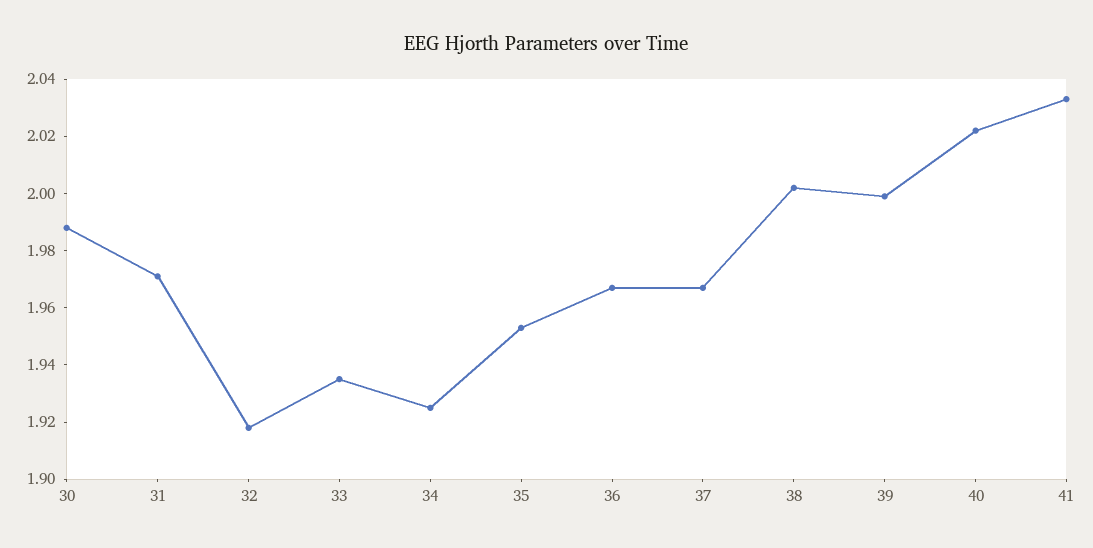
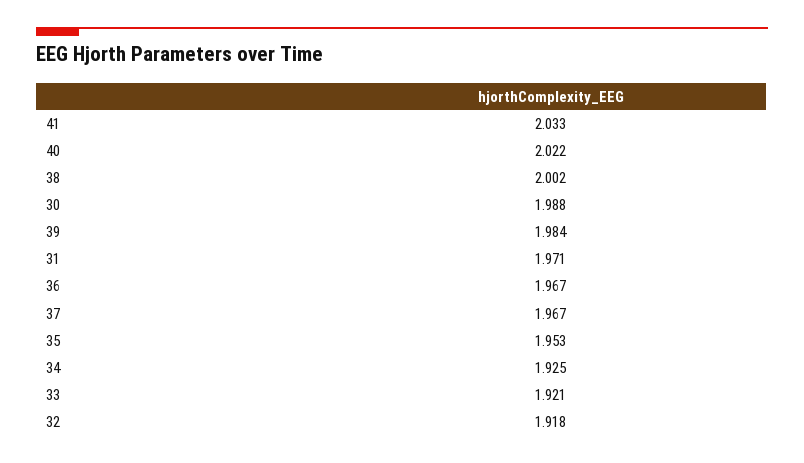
  {
    "30": 1.988,
    "31": 1.971,
    "32": 1.918,
-   "33": 1.935,
+   "33": 1.921,
    "34": 1.925,
    "35": 1.953,
    "36": 1.967,
    "37": 1.967,
    "38": 2.002,
-   "39": 2,
+   "39": 1.984,
    "40": 2.022,
    "41": 2.033
  }

